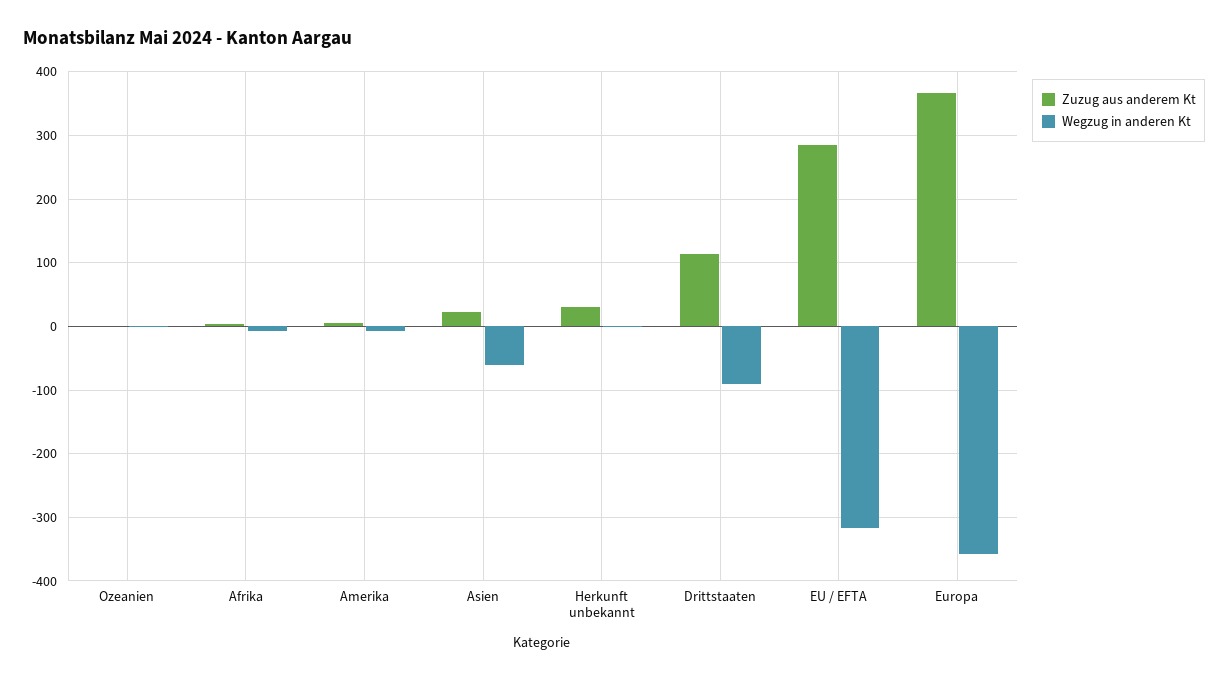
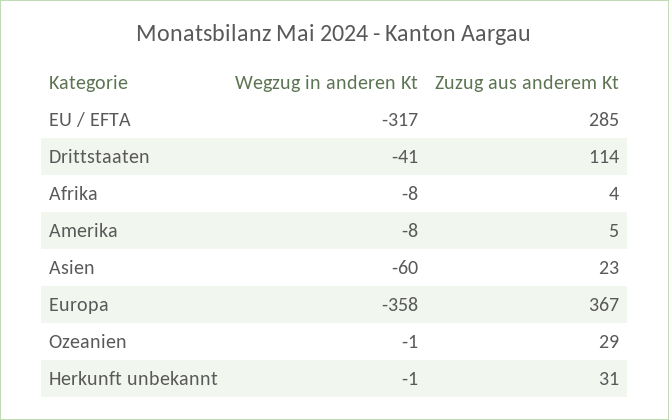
  {
    "Zuzug aus anderem Kt": {
-     "Ozeanien": 0,
+     "Ozeanien": 29,
      "Afrika": 4,
      "Amerika": 5,
      "Asien": 23,
      "Herkunft unbekannt": 31,
      "Drittstaaten": 114,
      "EU / EFTA": 285,
      "Europa": 367
    },
    "Wegzug in anderen Kt": {
      "Ozeanien": -1,
      "Afrika": -8,
      "Amerika": -8,
      "Asien": -60,
      "Herkunft unbekannt": -1,
-     "Drittstaaten": -90,
+     "Drittstaaten": -41,
      "EU / EFTA": -317,
      "Europa": -358
    }
  }

